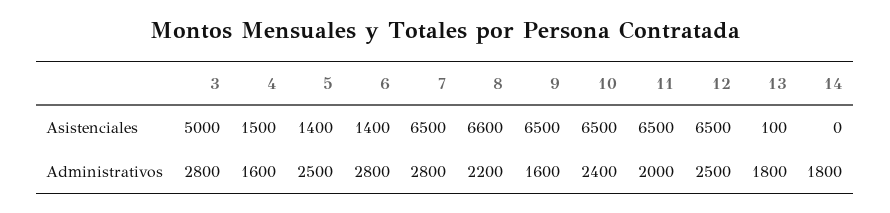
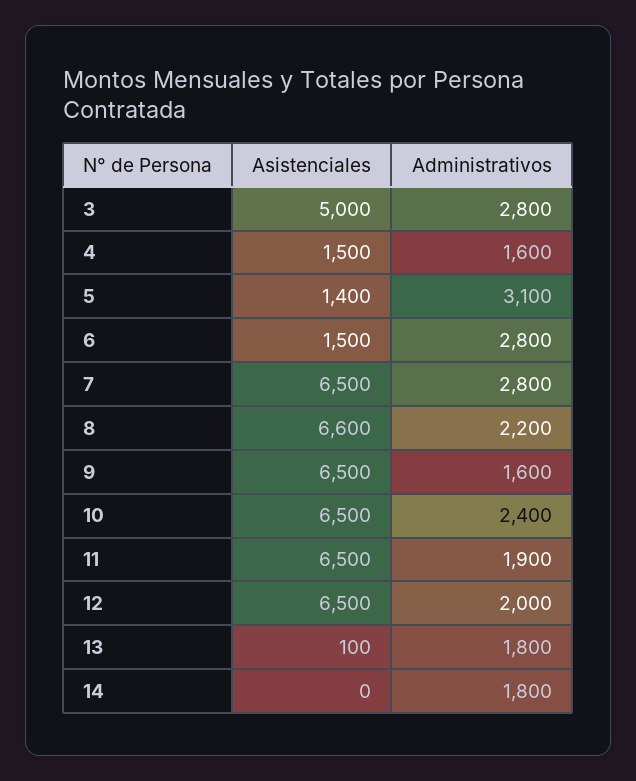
  {
    "3": {
      "Asistenciales": 5000,
      "Administrativos": 2800
    },
    "4": {
      "Asistenciales": 1500,
      "Administrativos": 1600
    },
    "5": {
      "Asistenciales": 1400,
-     "Administrativos": 2500
+     "Administrativos": 3100
    },
    "6": {
-     "Asistenciales": 1400,
+     "Asistenciales": 1500,
      "Administrativos": 2800
    },
    "7": {
      "Asistenciales": 6500,
      "Administrativos": 2800
    },
    "8": {
      "Asistenciales": 6600,
      "Administrativos": 2200
    },
    "9": {
      "Asistenciales": 6500,
      "Administrativos": 1600
    },
    "10": {
      "Asistenciales": 6500,
      "Administrativos": 2400
    },
    "11": {
      "Asistenciales": 6500,
-     "Administrativos": 2000
+     "Administrativos": 1900
    },
    "12": {
      "Asistenciales": 6500,
-     "Administrativos": 2500
+     "Administrativos": 2000
    },
    "13": {
      "Asistenciales": 100,
      "Administrativos": 1800
    },
    "14": {
      "Asistenciales": 0,
      "Administrativos": 1800
    }
  }

